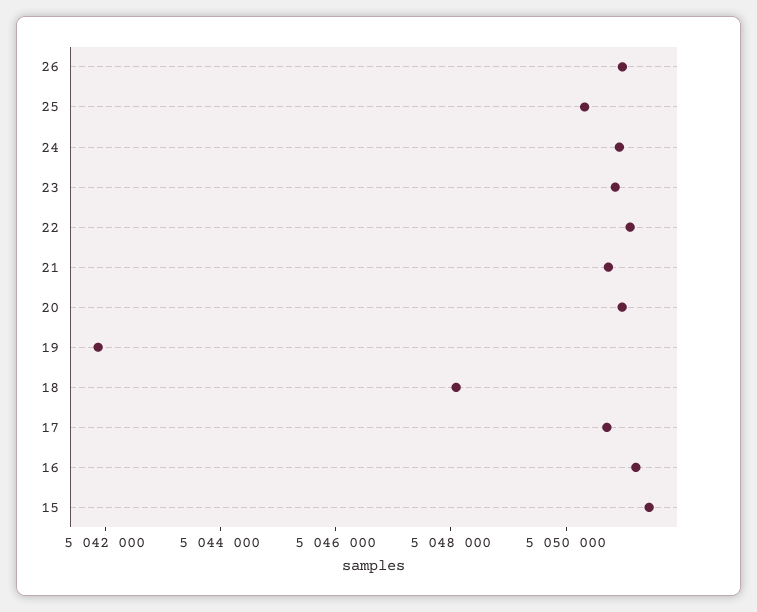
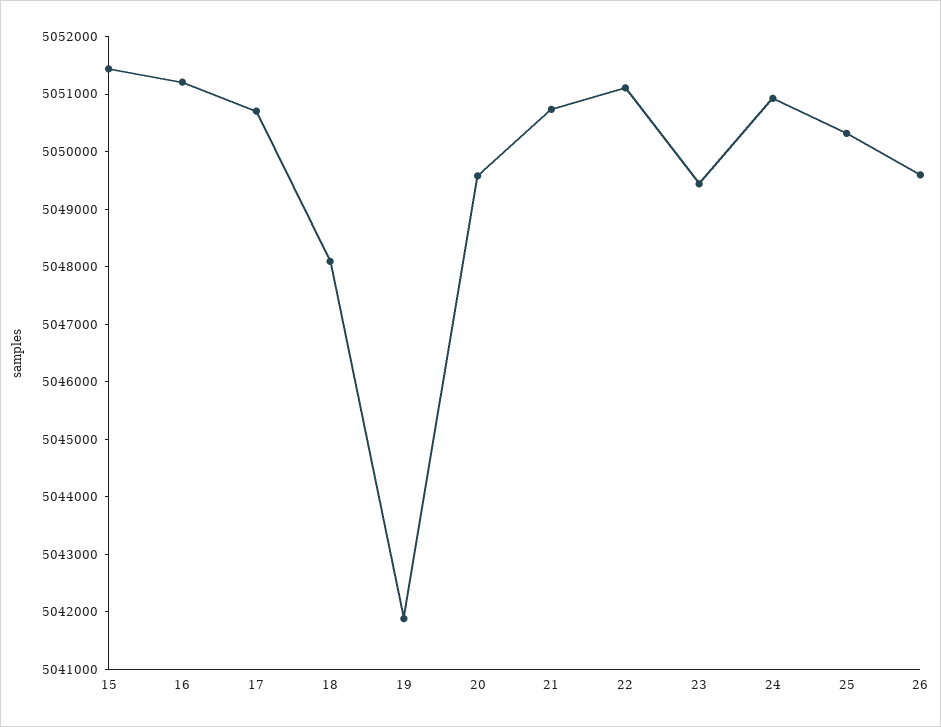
  {
-   "26": 5051000,
+   "26": 5049600,
    "25": 5050400,
    "24": 5051000,
-   "23": 5051000,
+   "23": 5049400,
    "22": 5051200,
    "21": 5050800,
-   "20": 5051000,
+   "20": 5049600,
    "19": 5041800,
    "18": 5048000,
    "17": 5050800,
    "16": 5051200,
    "15": 5051400
  }

